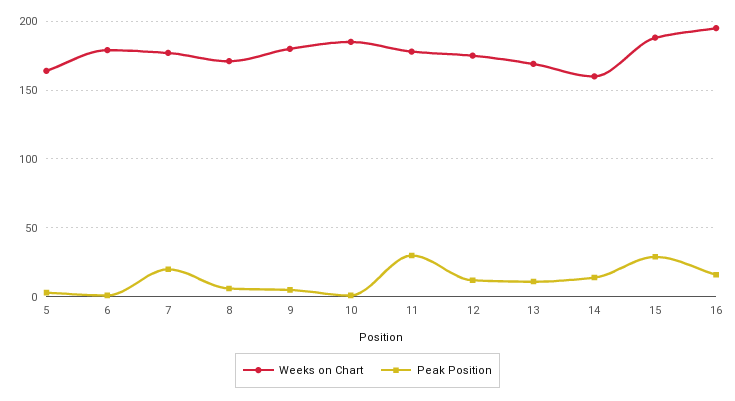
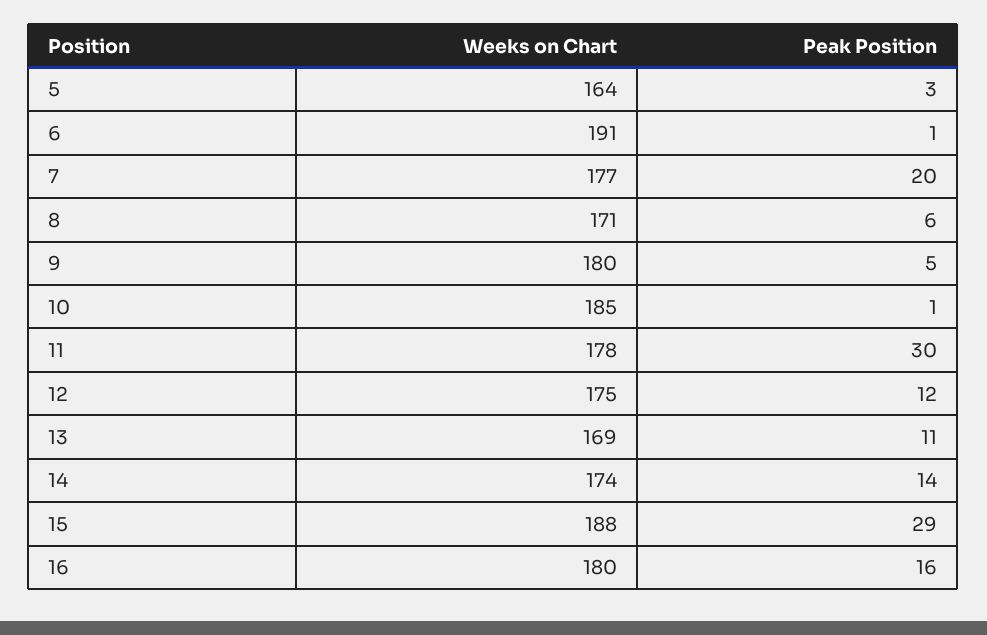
  {
    "Weeks on Chart": {
      "5": 164,
-     "6": 180,
+     "6": 191,
      "7": 177,
      "8": 171,
      "9": 180,
      "10": 185,
      "11": 178,
      "12": 175,
      "13": 169,
-     "14": 160,
+     "14": 174,
      "15": 188,
-     "16": 195
+     "16": 180
    },
    "Peak Position": {
      "5": 3,
      "6": 1,
      "7": 20,
      "8": 6,
      "9": 5,
      "10": 1,
      "11": 30,
      "12": 12,
      "13": 11,
      "14": 14,
      "15": 29,
      "16": 16
    }
  }

